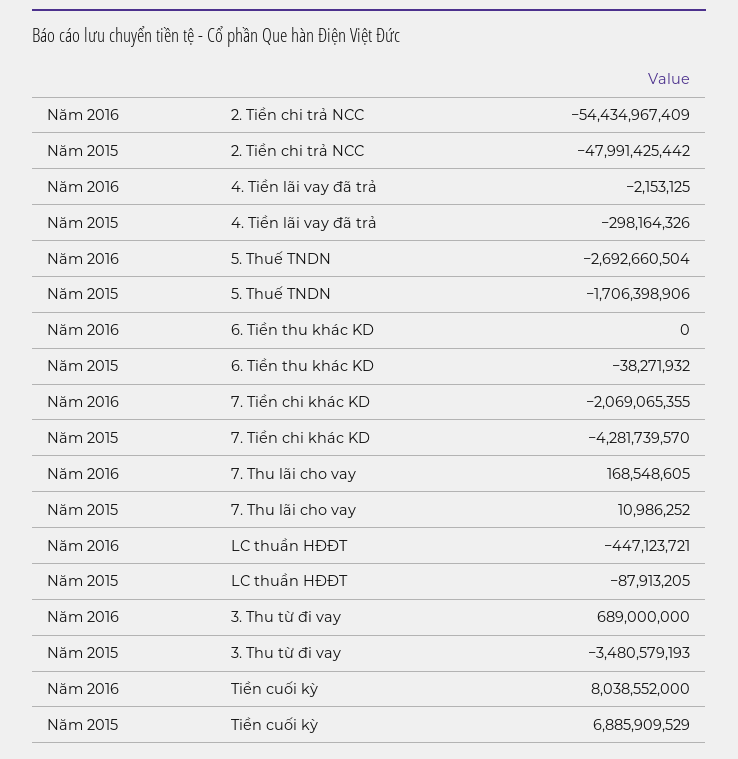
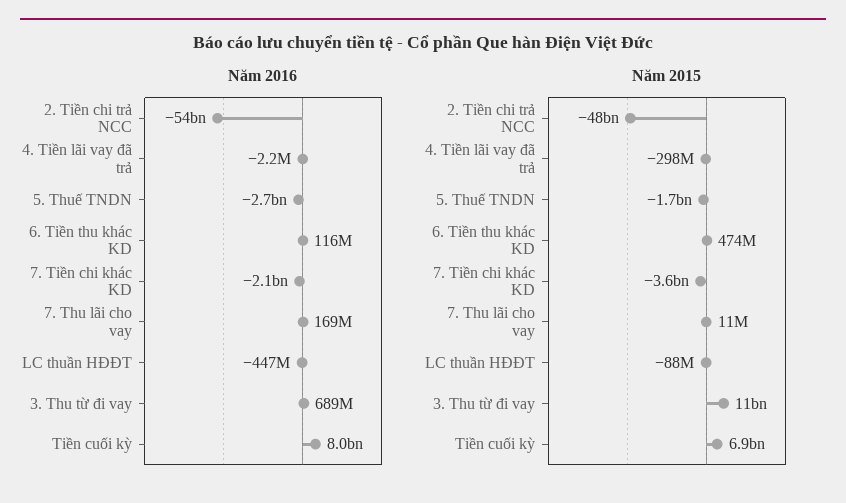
  {
    "Năm 2016": {
      "2. Tiền chi trả NCC": -54434967409,
      "4. Tiền lãi vay đã trả": -2153125,
      "5. Thuế TNDN": -2692660504,
-     "6. Tiền thu khác KD": 0,
+     "6. Tiền thu khác KD": 116000000,
      "7. Tiền chi khác KD": -2069065355,
      "7. Thu lãi cho vay": 168548605,
      "LC thuần HĐĐT": -447123721,
      "3. Thu từ đi vay": 689000000,
      "Tiền cuối kỳ": 8038552000
    },
    "Năm 2015": {
      "2. Tiền chi trả NCC": -47991425442,
      "4. Tiền lãi vay đã trả": -298164326,
      "5. Thuế TNDN": -1706398906,
-     "6. Tiền thu khác KD": -38271932,
+     "6. Tiền thu khác KD": 474000000,
-     "7. Tiền chi khác KD": -4281739570,
+     "7. Tiền chi khác KD": -3600000000,
      "7. Thu lãi cho vay": 10986252,
      "LC thuần HĐĐT": -87913205,
-     "3. Thu từ đi vay": -3480579193,
+     "3. Thu từ đi vay": 11000000000,
      "Tiền cuối kỳ": 6885909529
    }
  }

